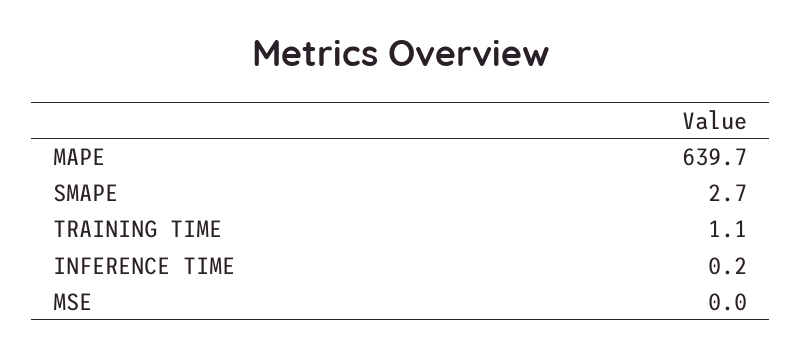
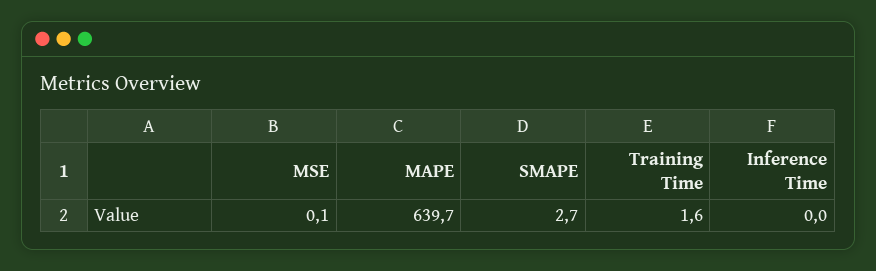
  {
    "MAPE": 639.7,
    "SMAPE": 2.7,
-   "TRAINING TIME": 1.1,
+   "TRAINING TIME": 1.6,
-   "INFERENCE TIME": 0.2,
+   "INFERENCE TIME": 0,
-   "MSE": 0
+   "MSE": 0.1
  }

